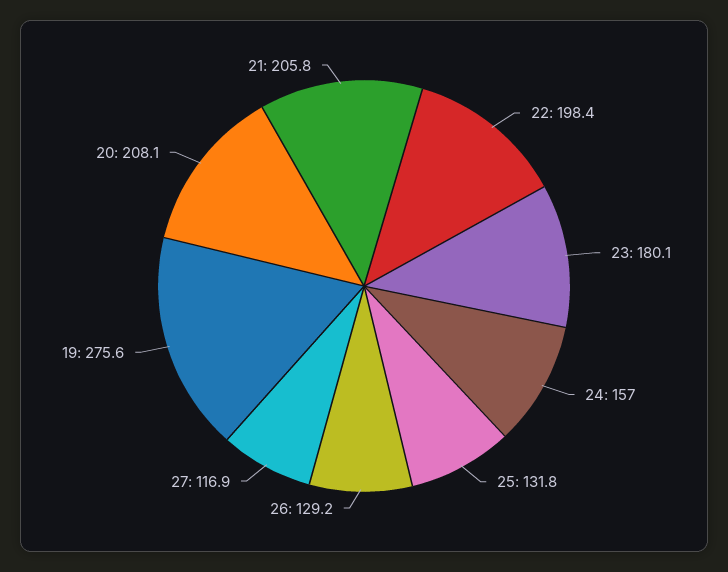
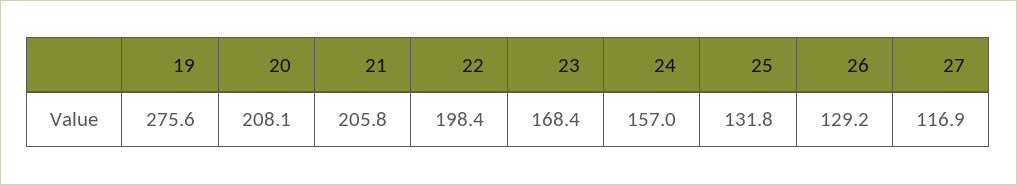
  {
    "22": 198.4,
-   "23": 180.1,
+   "23": 168.4,
    "24": 157,
    "25": 131.8,
    "26": 129.2,
    "27": 116.9,
    "19": 275.6,
    "20": 208.1,
    "21": 205.8
  }

